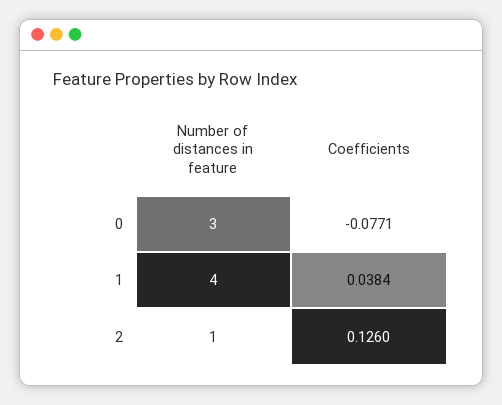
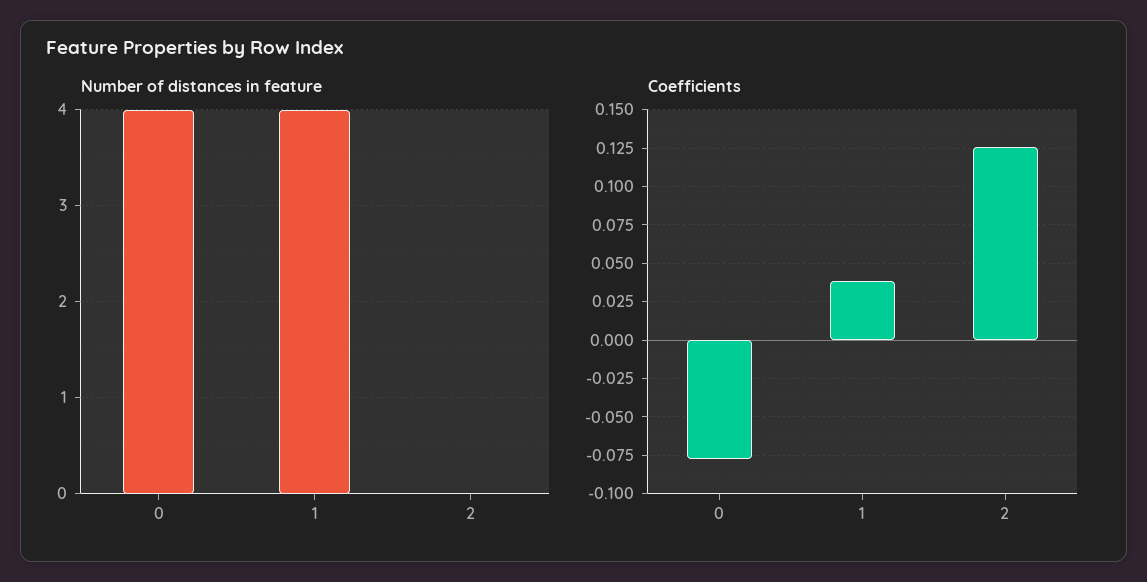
  {
    "Number of distances in feature": {
-     "0": 3,
+     "0": 4,
      "1": 4,
-     "2": 1
+     "2": 0
    },
    "Coefficients": {
      "0": -0.0771,
      "1": 0.0384,
      "2": 0.126
    }
  }

